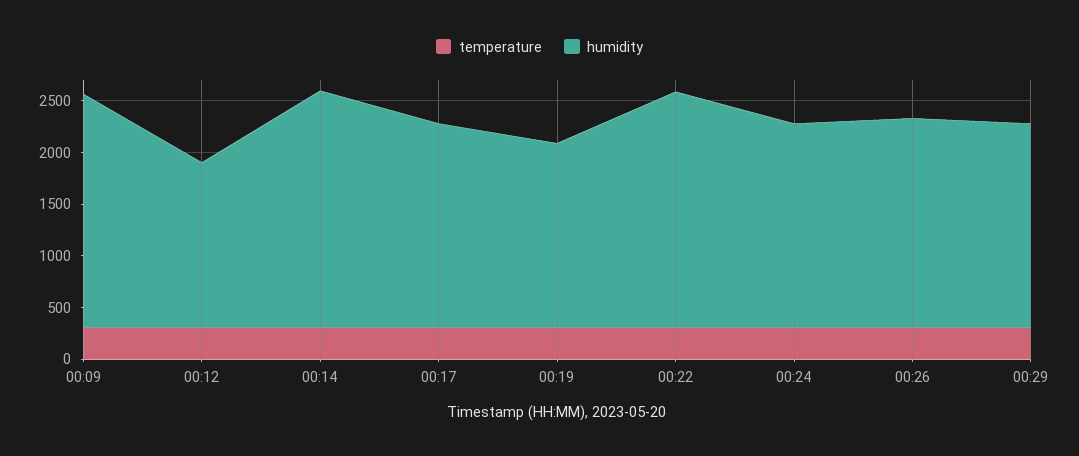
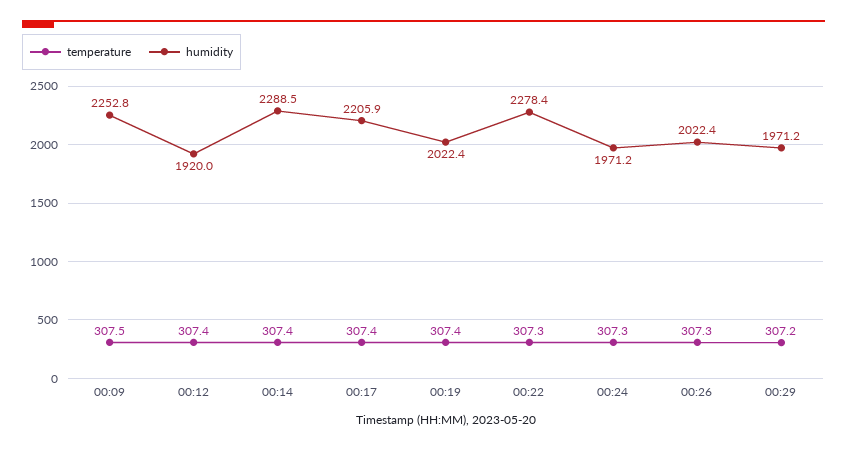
  {
    "temperature": {
      "00:09": 307.5,
      "00:12": 307.4,
      "00:14": 307.4,
      "00:17": 307.4,
      "00:19": 307.4,
      "00:22": 307.3,
      "00:24": 307.3,
      "00:26": 307.3,
      "00:29": 307.2
    },
    "humidity": {
      "00:09": 2252.8,
-     "00:12": 1600,
+     "00:12": 1920,
      "00:14": 2288.5,
-     "00:17": 2000,
+     "00:17": 2205.9,
-     "00:19": 1800,
+     "00:19": 2022.4,
      "00:22": 2278.4,
      "00:24": 1971.2,
      "00:26": 2022.4,
      "00:29": 1971.2
    }
  }

